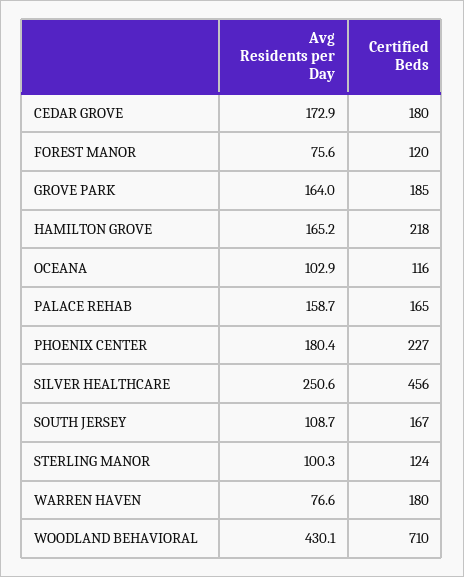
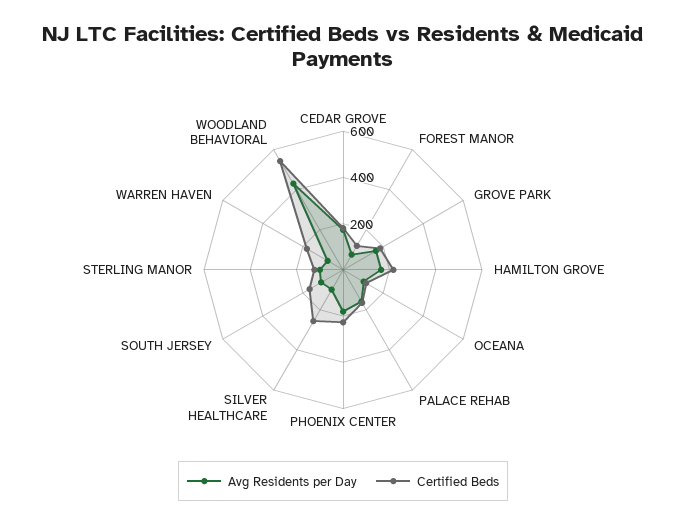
  {
    "Avg Residents per Day": {
      "CEDAR GROVE": 172.9,
      "FOREST MANOR": 75.6,
      "GROVE PARK": 164,
      "HAMILTON GROVE": 165.2,
      "OCEANA": 102.9,
      "PALACE REHAB": 158.7,
      "PHOENIX CENTER": 180.4,
-     "SILVER HEALTHCARE": 250.6,
+     "SILVER HEALTHCARE": 100,
      "SOUTH JERSEY": 108.7,
      "STERLING MANOR": 100.3,
      "WARREN HAVEN": 76.6,
      "WOODLAND BEHAVIORAL": 430.1
    },
    "Certified Beds": {
      "CEDAR GROVE": 180,
      "FOREST MANOR": 120,
      "GROVE PARK": 185,
      "HAMILTON GROVE": 218,
      "OCEANA": 116,
      "PALACE REHAB": 165,
      "PHOENIX CENTER": 227,
-     "SILVER HEALTHCARE": 456,
+     "SILVER HEALTHCARE": 250,
      "SOUTH JERSEY": 167,
      "STERLING MANOR": 124,
      "WARREN HAVEN": 180,
-     "WOODLAND BEHAVIORAL": 710
+     "WOODLAND BEHAVIORAL": 550
    }
  }

